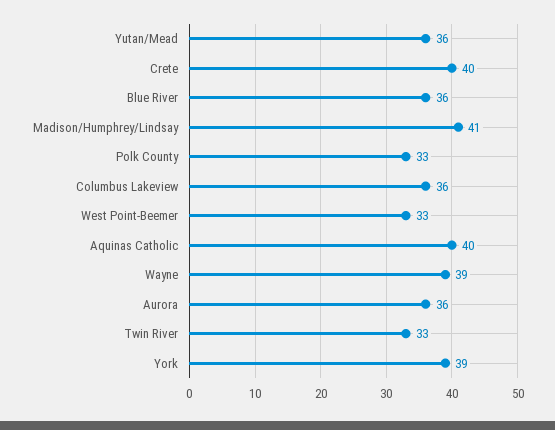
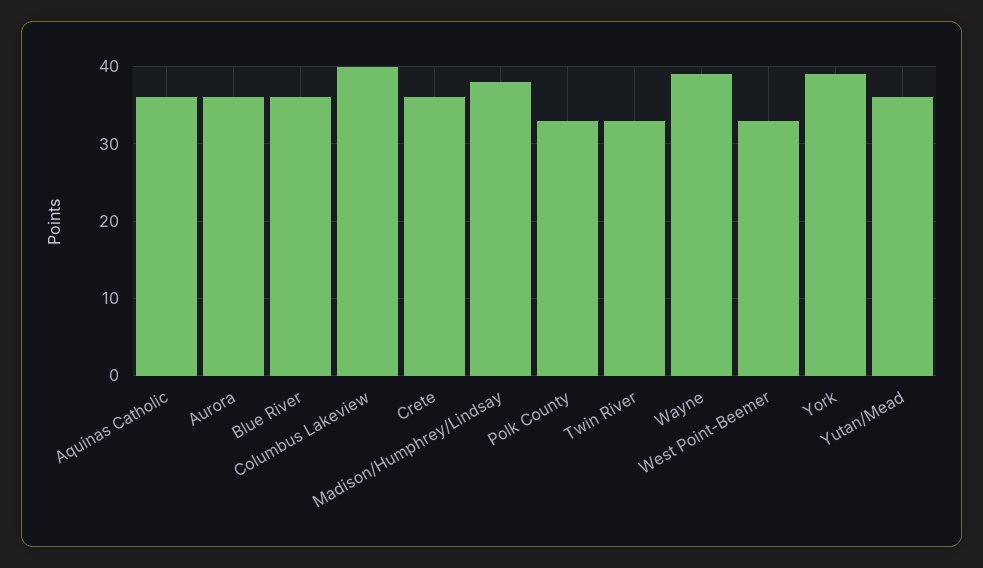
  {
    "Yutan/Mead": 36,
-   "Crete": 40,
+   "Crete": 36,
    "Blue River": 36,
-   "Madison/Humphrey/Lindsay": 41,
+   "Madison/Humphrey/Lindsay": 38,
    "Polk County": 33,
-   "Columbus Lakeview": 36,
+   "Columbus Lakeview": 40,
    "West Point-Beemer": 33,
-   "Aquinas Catholic": 40,
+   "Aquinas Catholic": 36,
    "Wayne": 39,
    "Aurora": 36,
    "Twin River": 33,
    "York": 39
  }

